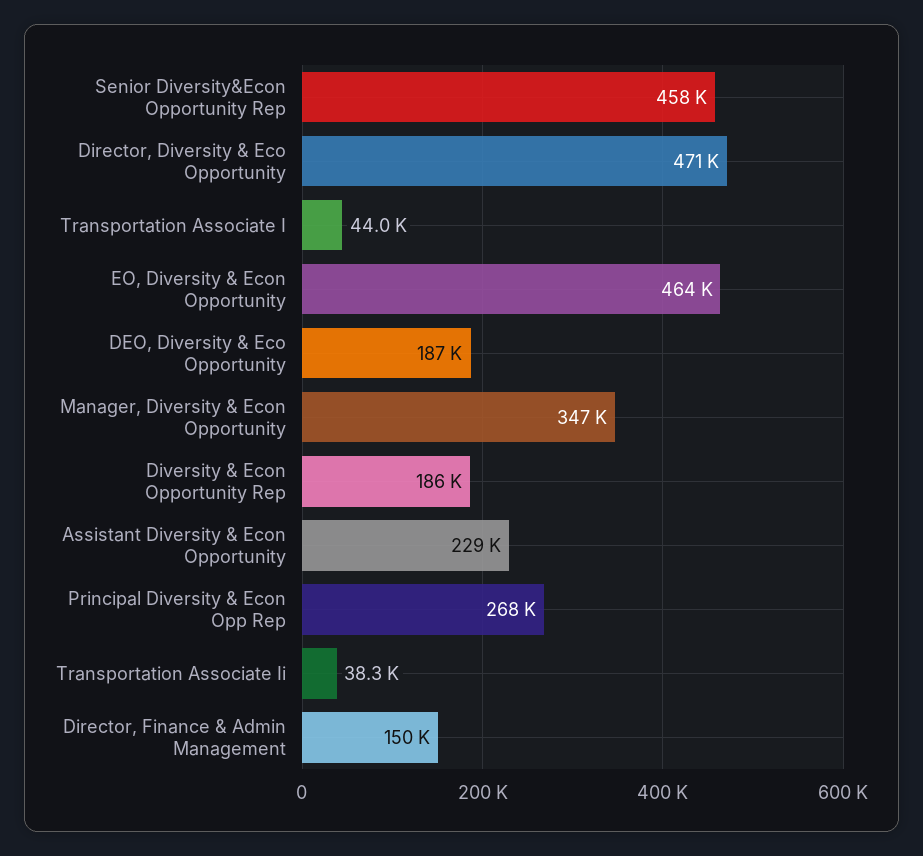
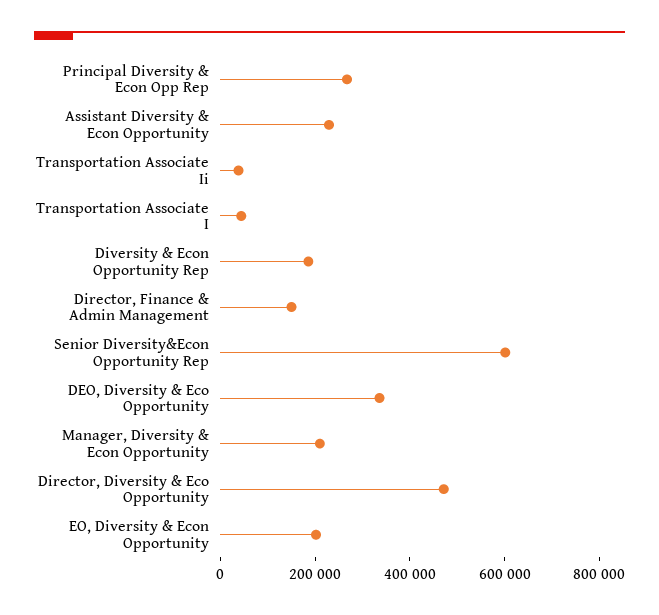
  {
-   "Senior Diversity&Econ Opportunity Rep": 458000,
+   "Senior Diversity&Econ Opportunity Rep": 600000,
    "Director, Diversity & Eco Opportunity": 471000,
    "Transportation Associate I": 44000,
-   "EO, Diversity & Econ Opportunity": 464000,
+   "EO, Diversity & Econ Opportunity": 200000,
-   "DEO, Diversity & Eco Opportunity": 187000,
+   "DEO, Diversity & Eco Opportunity": 350000,
-   "Manager, Diversity & Econ Opportunity": 347000,
+   "Manager, Diversity & Econ Opportunity": 200000,
    "Diversity & Econ Opportunity Rep": 186000,
    "Assistant Diversity & Econ Opportunity": 229000,
    "Principal Diversity & Econ Opp Rep": 268000,
    "Transportation Associate Ii": 38300,
    "Director, Finance & Admin Management": 150000
  }

